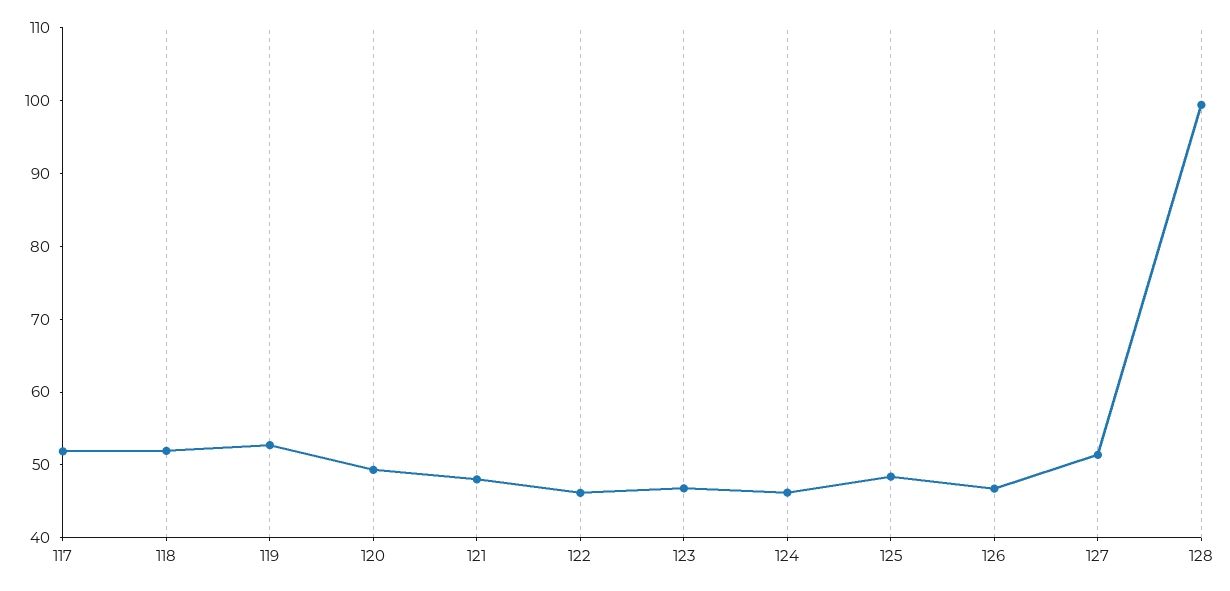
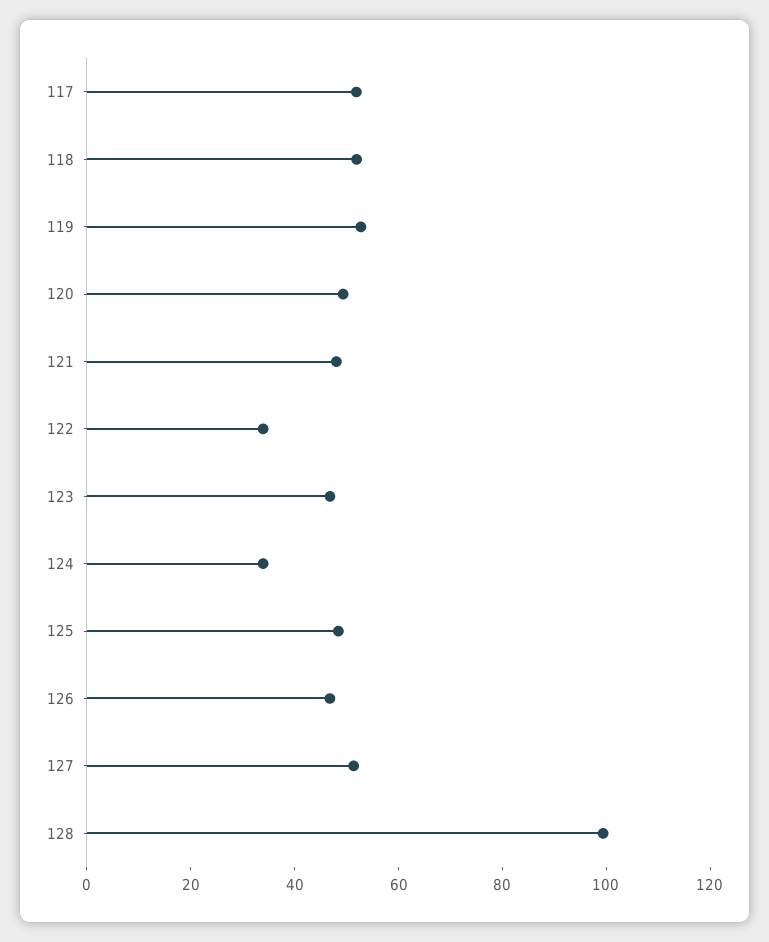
  {
    "117": 52,
    "118": 52,
    "119": 52,
    "120": 50,
    "121": 48,
-   "122": 46,
+   "122": 35,
    "123": 46,
-   "124": 46,
+   "124": 35,
    "125": 48,
    "126": 46,
    "127": 52,
    "128": 100
  }

